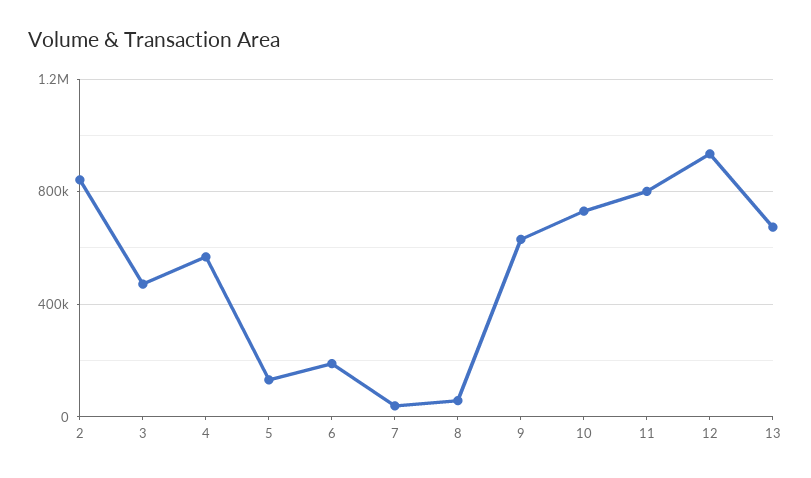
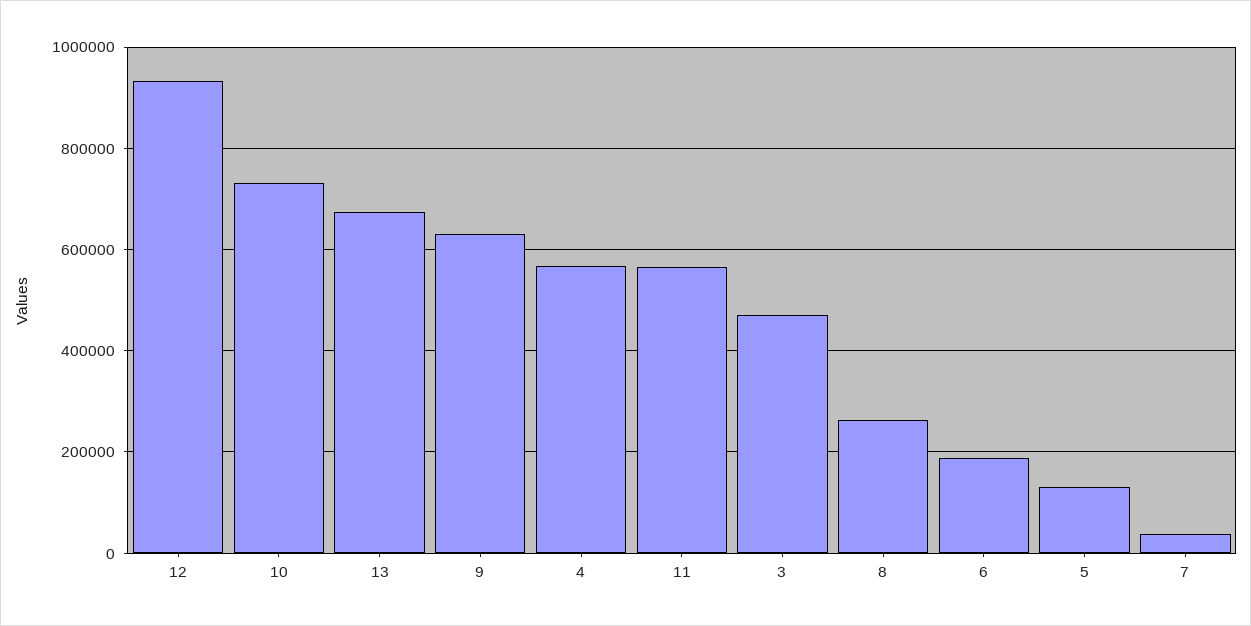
  {
-   "2": 850000,
    "3": 480000,
    "4": 560000,
    "5": 140000,
    "6": 180000,
    "7": 40000,
-   "8": 50000,
+   "8": 260000,
    "9": 640000,
    "10": 740000,
-   "11": 800000,
+   "11": 560000,
    "12": 940000,
    "13": 680000
  }

